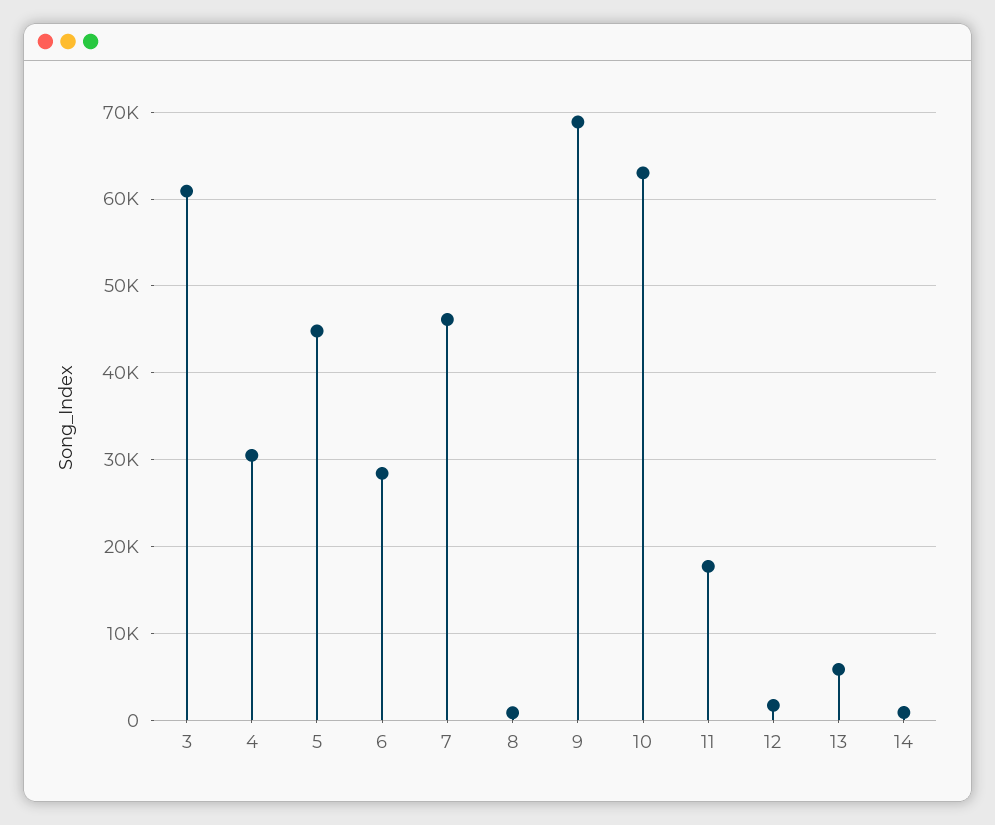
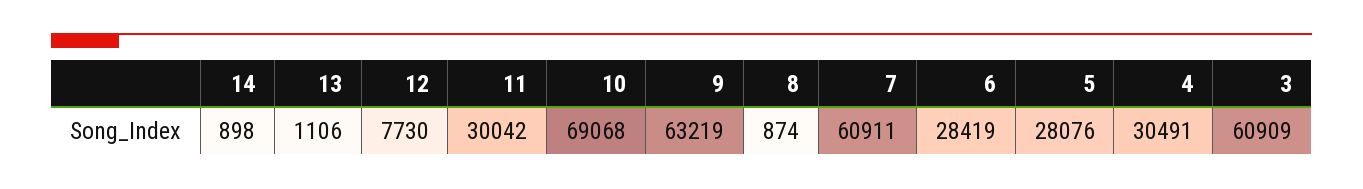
  {
    "3": 60909,
    "4": 30491,
-   "5": 45000,
+   "5": 28076,
    "6": 28419,
-   "7": 46000,
+   "7": 60911,
    "8": 874,
-   "9": 69000,
+   "9": 63219,
-   "10": 63000,
+   "10": 69068,
-   "11": 18000,
+   "11": 30042,
-   "12": 2000,
+   "12": 7730,
-   "13": 6000,
+   "13": 1106,
    "14": 898
  }

